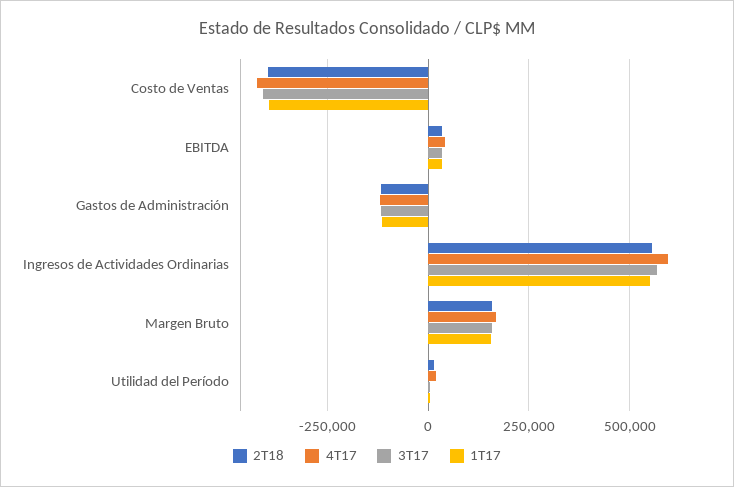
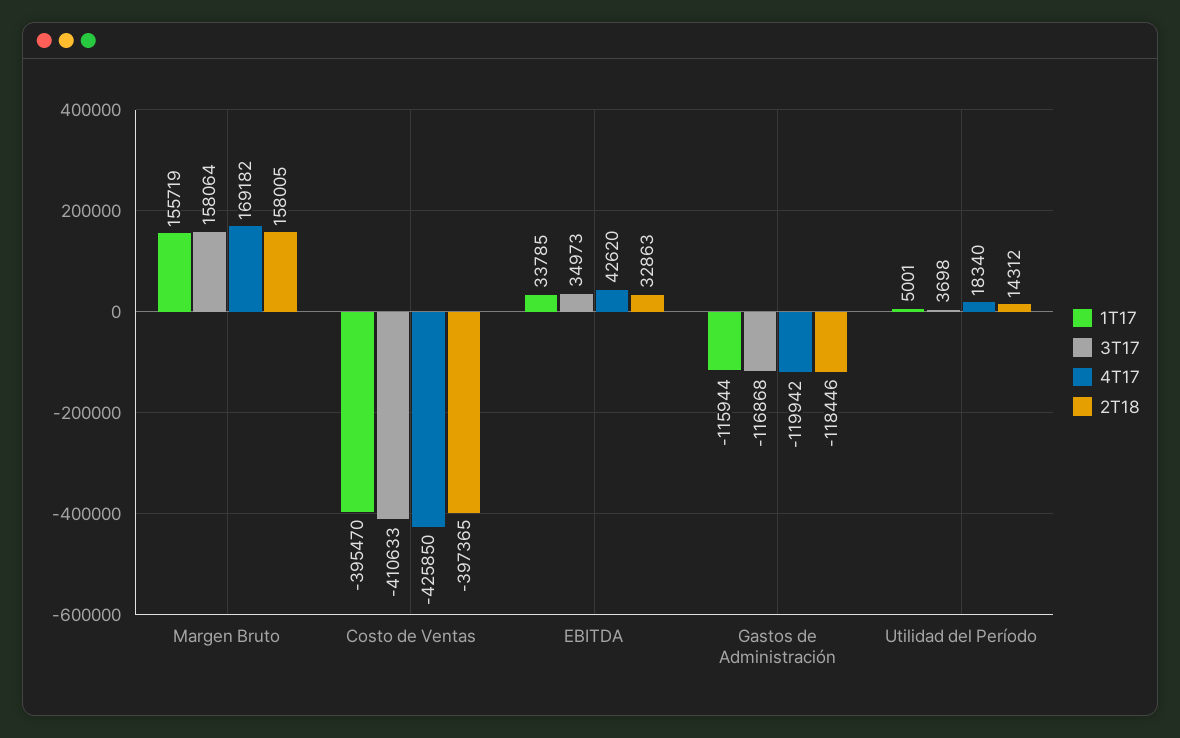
  {
    "2T18": {
      "Costo de Ventas": -397365,
      "EBITDA": 32863,
      "Gastos de Administración": -118446,
-     "Ingresos de Actividades Ordinarias": 550000,
      "Margen Bruto": 158005,
      "Utilidad del Período": 14312
    },
    "4T17": {
      "Costo de Ventas": -425850,
      "EBITDA": 42620,
      "Gastos de Administración": -119942,
-     "Ingresos de Actividades Ordinarias": 600000,
      "Margen Bruto": 169182,
      "Utilidad del Período": 18340
    },
    "3T17": {
      "Costo de Ventas": -410633,
      "EBITDA": 34973,
      "Gastos de Administración": -116868,
-     "Ingresos de Actividades Ordinarias": 575000,
      "Margen Bruto": 158064,
      "Utilidad del Período": 3698
    },
    "1T17": {
      "Costo de Ventas": -395470,
      "EBITDA": 33785,
      "Gastos de Administración": -115944,
-     "Ingresos de Actividades Ordinarias": 550000,
      "Margen Bruto": 155719,
      "Utilidad del Período": 5001
    }
  }

